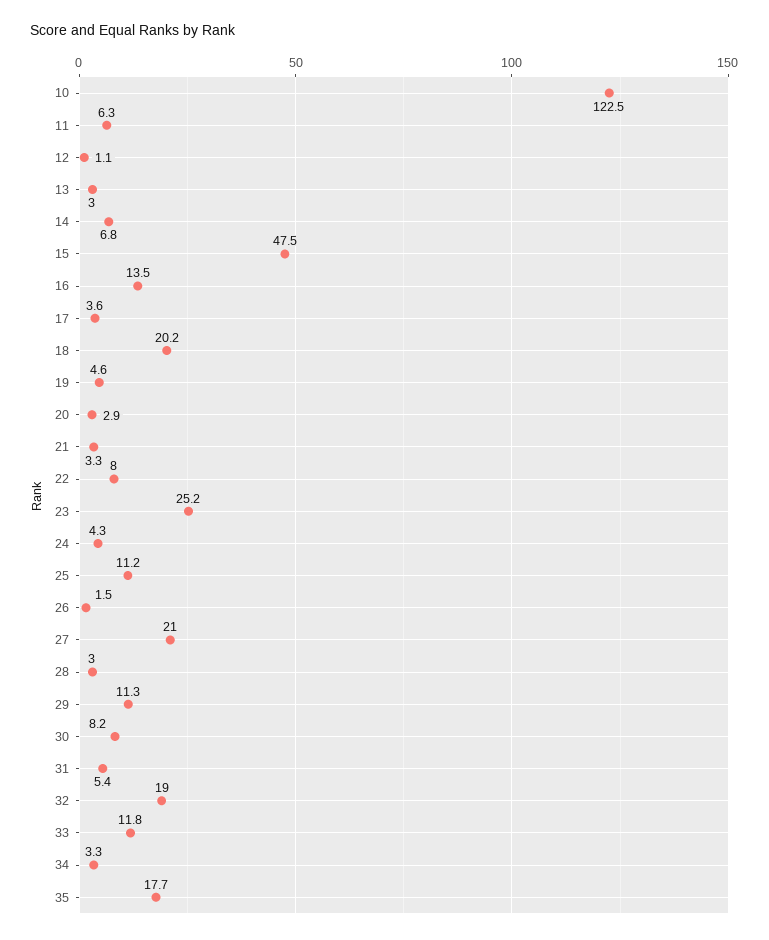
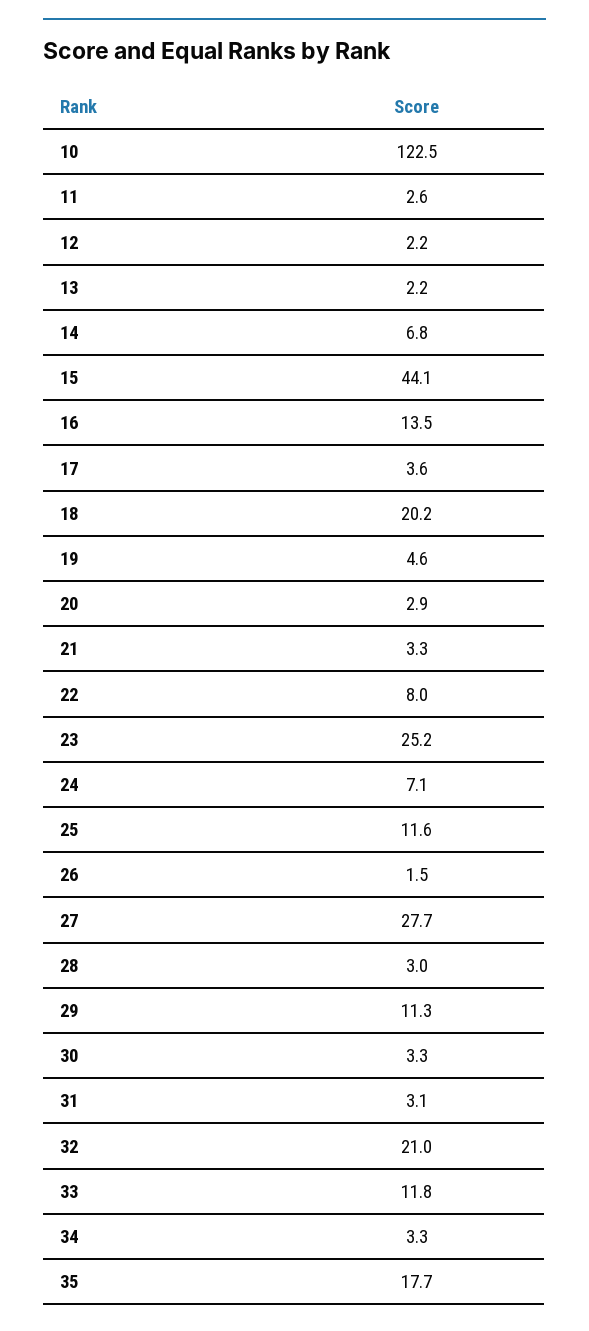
  {
    "10": 122.5,
-   "11": 6.3,
+   "11": 2.6,
-   "12": 1.1,
+   "12": 2.2,
-   "13": 3,
+   "13": 2.2,
    "14": 6.8,
-   "15": 47.5,
+   "15": 44.1,
    "16": 13.5,
    "17": 3.6,
    "18": 20.2,
    "19": 4.6,
    "20": 2.9,
    "21": 3.3,
    "22": 8,
    "23": 25.2,
-   "24": 4.3,
+   "24": 7.1,
-   "25": 11.2,
+   "25": 11.6,
    "26": 1.5,
-   "27": 21,
+   "27": 27.7,
    "28": 3,
    "29": 11.3,
-   "30": 8.2,
+   "30": 3.3,
-   "31": 5.4,
+   "31": 3.1,
-   "32": 19,
+   "32": 21,
    "33": 11.8,
    "34": 3.3,
    "35": 17.7
  }

